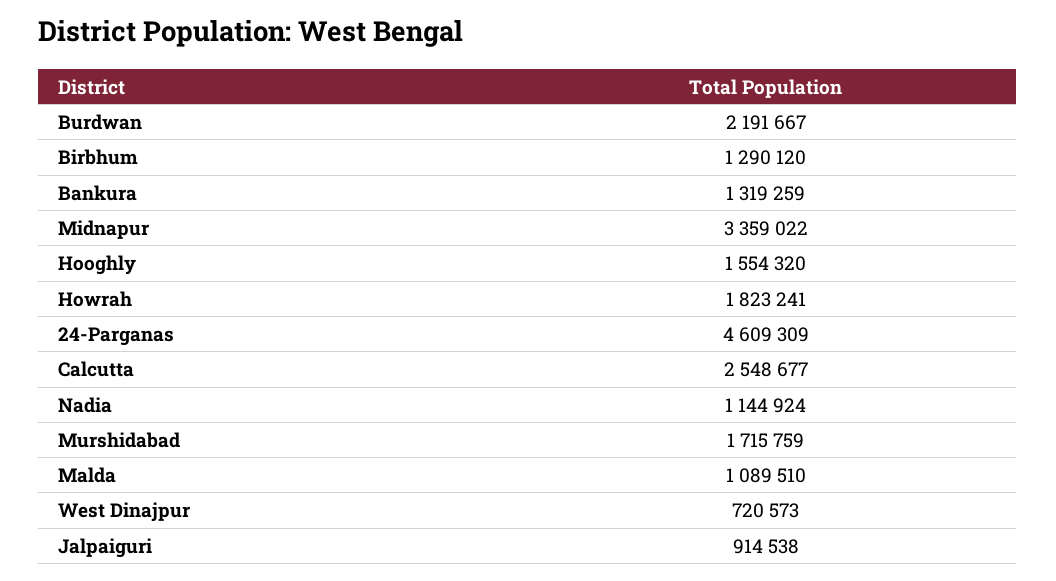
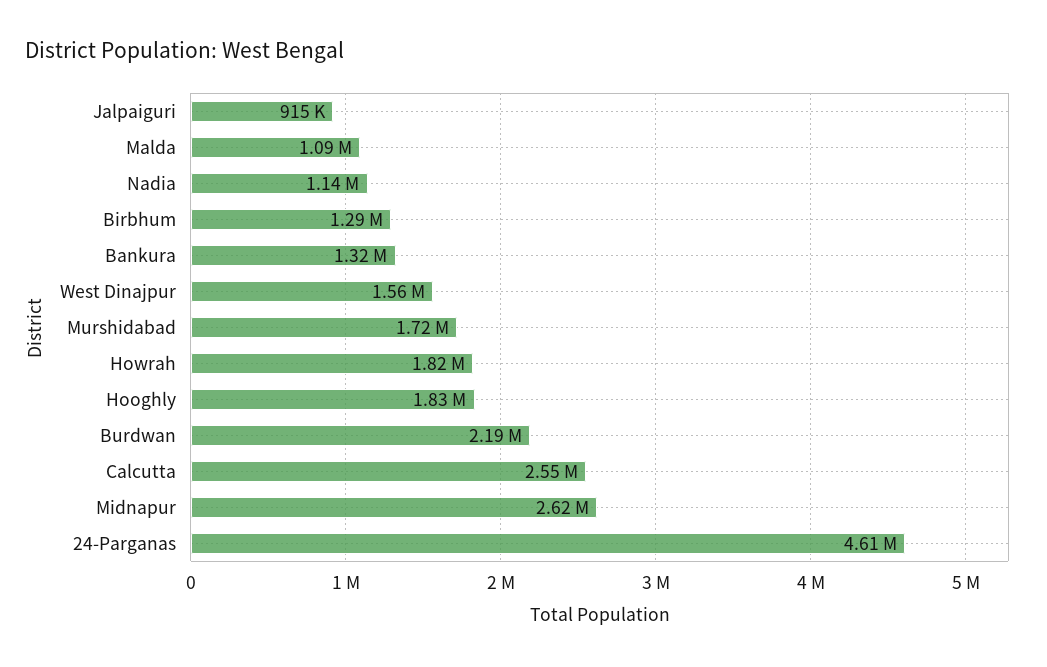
  {
    "Burdwan": 2191667,
    "Birbhum": 1290120,
    "Bankura": 1319259,
-   "Midnapur": 3359022,
+   "Midnapur": 2620000,
-   "Hooghly": 1554320,
+   "Hooghly": 1830000,
    "Howrah": 1823241,
    "24-Parganas": 4609309,
    "Calcutta": 2548677,
    "Nadia": 1144924,
    "Murshidabad": 1715759,
    "Malda": 1089510,
-   "West Dinajpur": 720573,
+   "West Dinajpur": 1560000,
    "Jalpaiguri": 914538
  }

